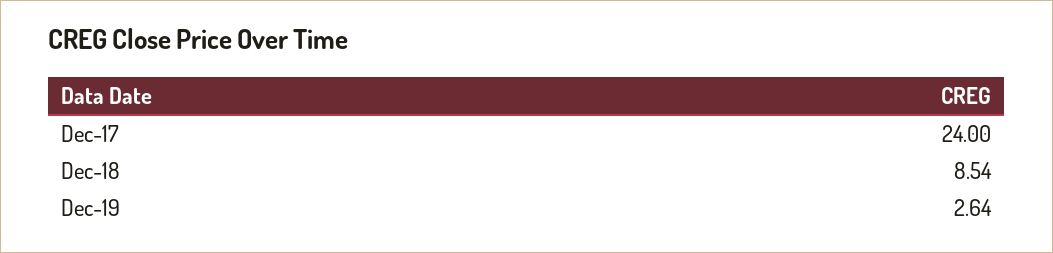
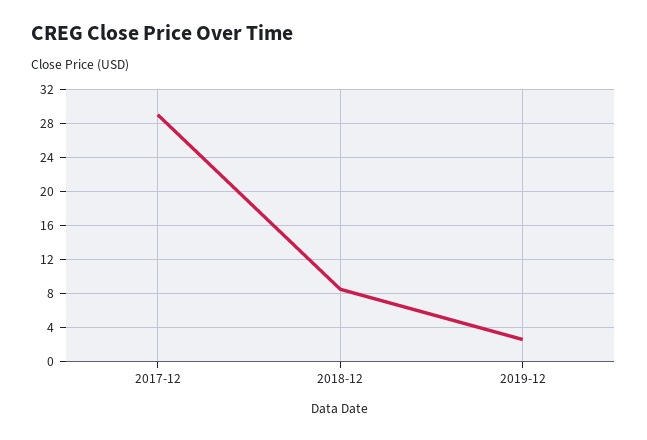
  {
-   "Dec-17": 24,
+   "Dec-17": 29,
    "Dec-18": 8.54,
    "Dec-19": 2.64
  }

